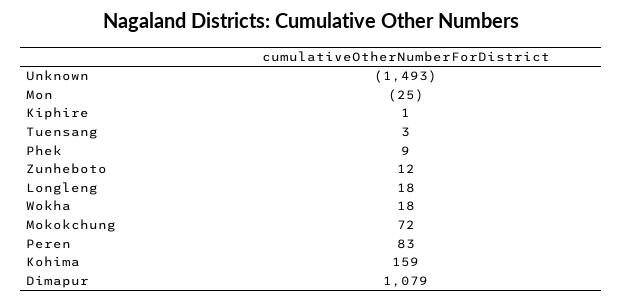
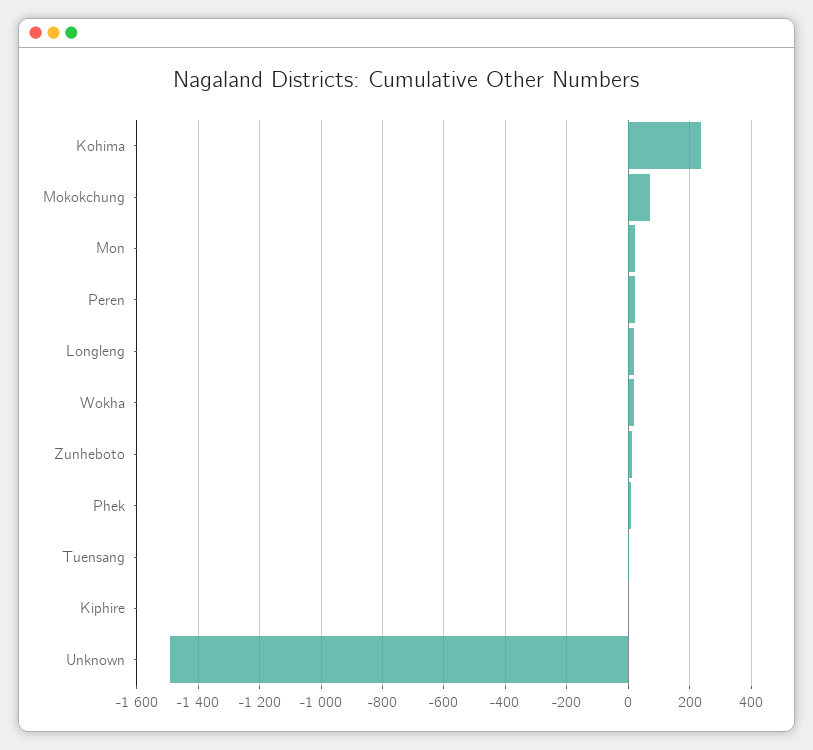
  {
    "Unknown": -1493,
-   "Mon": -25,
+   "Mon": 20,
    "Kiphire": 1,
    "Tuensang": 3,
    "Phek": 9,
    "Zunheboto": 12,
    "Longleng": 18,
    "Wokha": 18,
    "Mokokchung": 72,
-   "Peren": 83,
+   "Peren": 20,
-   "Kohima": 159,
+   "Kohima": 240
-   "Dimapur": 1079
  }

